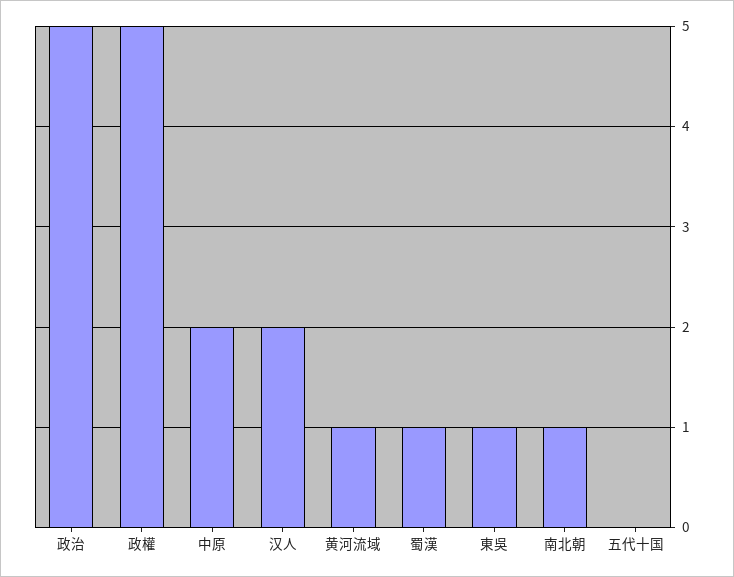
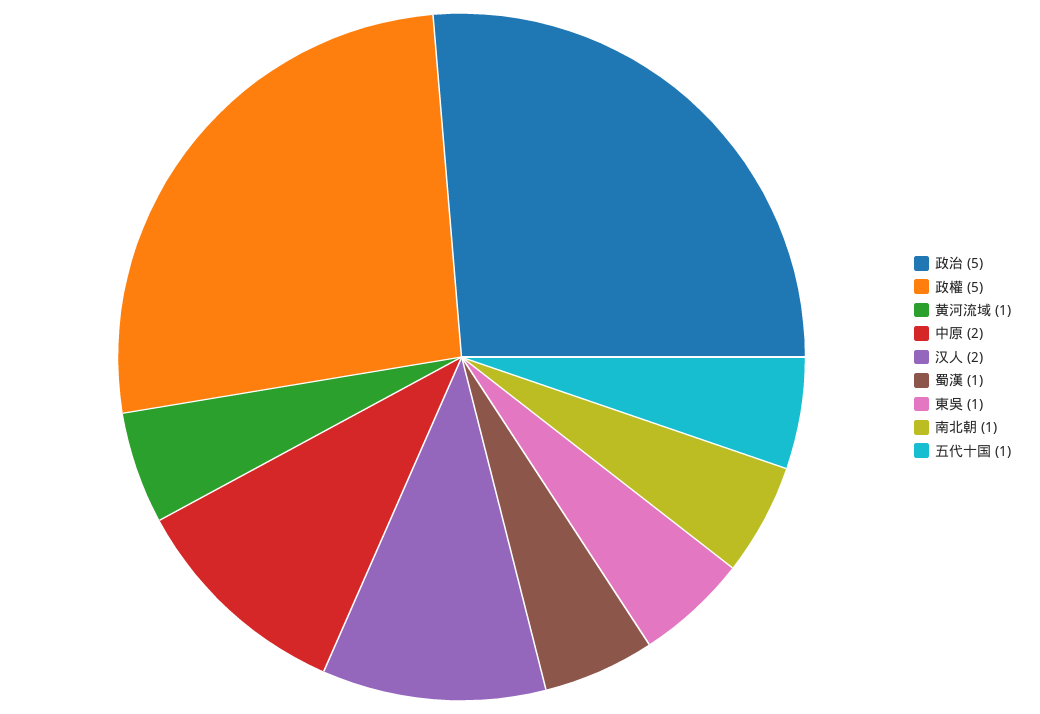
  {
    "政治": 5,
    "政權": 5,
    "中原": 2,
    "汉人": 2,
    "黄河流域": 1,
    "蜀漢": 1,
    "東吳": 1,
    "南北朝": 1,
-   "五代十国": 0
+   "五代十国": 1
  }

